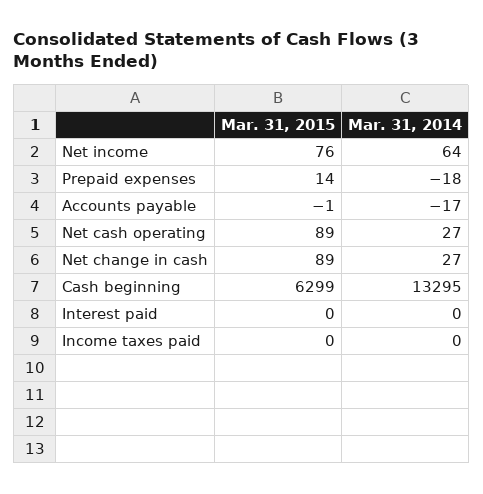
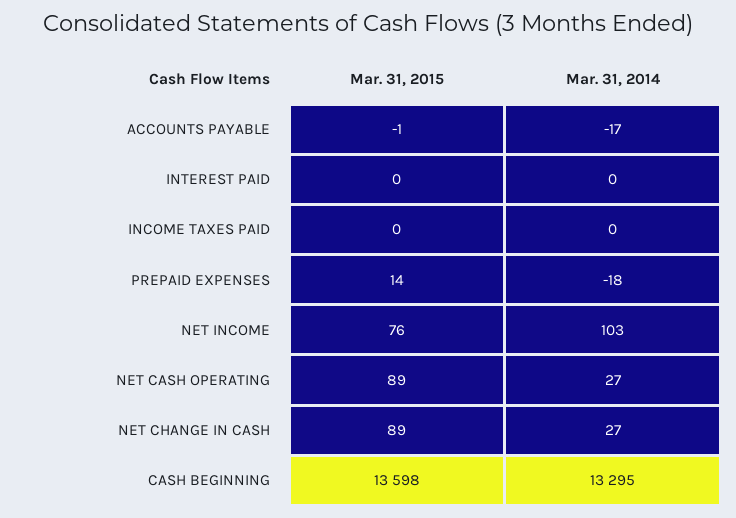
  {
    "Mar. 31, 2015": {
      "Net income": 76,
      "Prepaid expenses": 14,
      "Accounts payable": -1,
      "Net cash operating": 89,
      "Net change in cash": 89,
-     "Cash beginning": 6299,
+     "Cash beginning": 13598,
      "Interest paid": 0,
      "Income taxes paid": 0
    },
    "Mar. 31, 2014": {
-     "Net income": 64,
+     "Net income": 103,
      "Prepaid expenses": -18,
      "Accounts payable": -17,
      "Net cash operating": 27,
      "Net change in cash": 27,
      "Cash beginning": 13295,
      "Interest paid": 0,
      "Income taxes paid": 0
    }
  }

